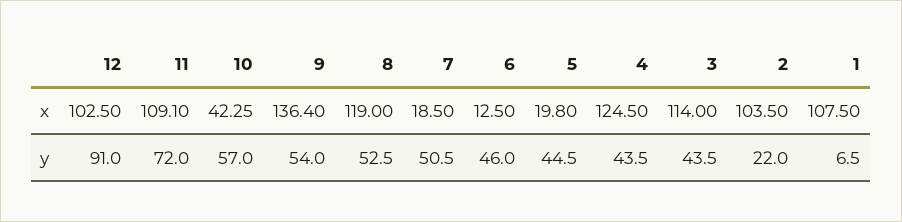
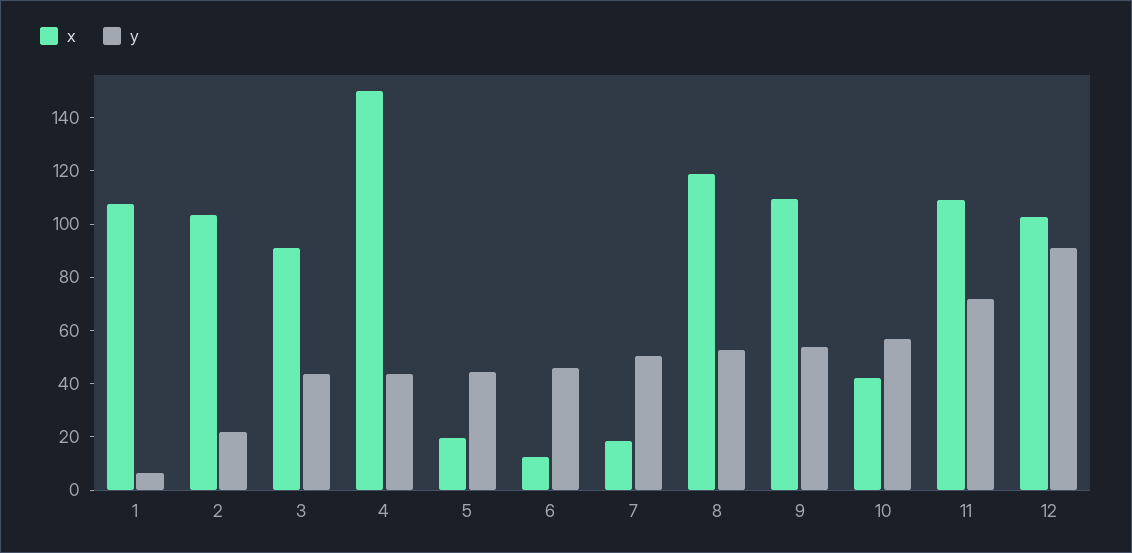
  {
    "x": {
      "12": 102.5,
      "11": 109.1,
      "10": 42.25,
-     "9": 136.4,
+     "9": 110,
      "8": 119,
      "7": 18.5,
      "6": 12.5,
      "5": 19.8,
-     "4": 124.5,
+     "4": 150,
-     "3": 114,
+     "3": 90,
      "2": 103.5,
      "1": 107.5
    },
    "y": {
      "12": 91,
      "11": 72,
      "10": 57,
      "9": 54,
      "8": 52.5,
      "7": 50.5,
      "6": 46,
      "5": 44.5,
      "4": 43.5,
      "3": 43.5,
      "2": 22,
      "1": 6.5
    }
  }

